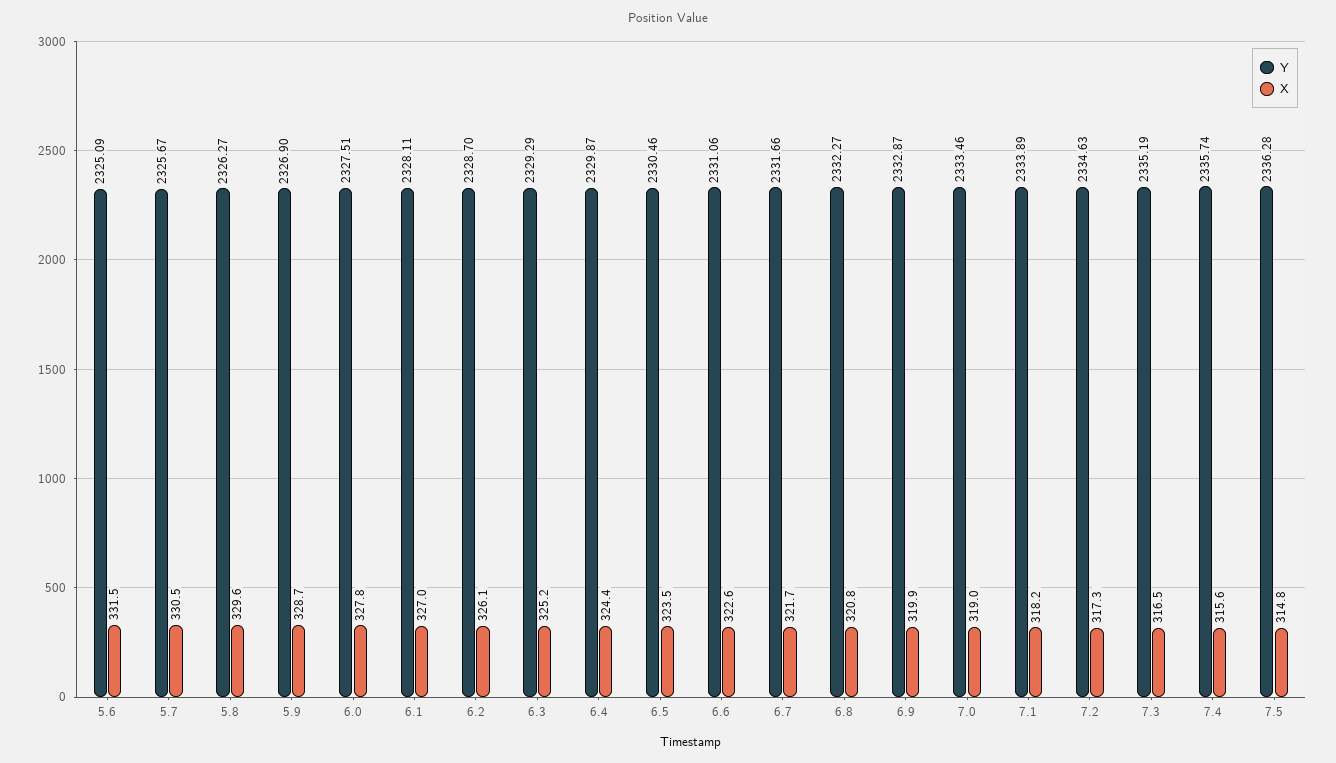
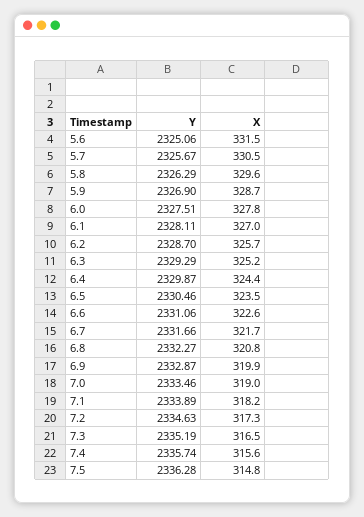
  {
    "Y": {
-     "5.6": 2325.09,
+     "5.6": 2325.06,
      "5.7": 2325.67,
-     "5.8": 2326.27,
+     "5.8": 2326.29,
      "5.9": 2326.9,
      "6.0": 2327.51,
      "6.1": 2328.11,
      "6.2": 2328.7,
      "6.3": 2329.29,
      "6.4": 2329.87,
      "6.5": 2330.46,
      "6.6": 2331.06,
      "6.7": 2331.66,
      "6.8": 2332.27,
      "6.9": 2332.87,
      "7.0": 2333.46,
      "7.1": 2333.89,
      "7.2": 2334.63,
      "7.3": 2335.19,
      "7.4": 2335.74,
      "7.5": 2336.28
    },
    "X": {
      "5.6": 331.5,
      "5.7": 330.5,
      "5.8": 329.6,
      "5.9": 328.7,
      "6.0": 327.8,
      "6.1": 327,
-     "6.2": 326.1,
+     "6.2": 325.7,
      "6.3": 325.2,
      "6.4": 324.4,
      "6.5": 323.5,
      "6.6": 322.6,
      "6.7": 321.7,
      "6.8": 320.8,
      "6.9": 319.9,
      "7.0": 319,
      "7.1": 318.2,
      "7.2": 317.3,
      "7.3": 316.5,
      "7.4": 315.6,
      "7.5": 314.8
    }
  }

